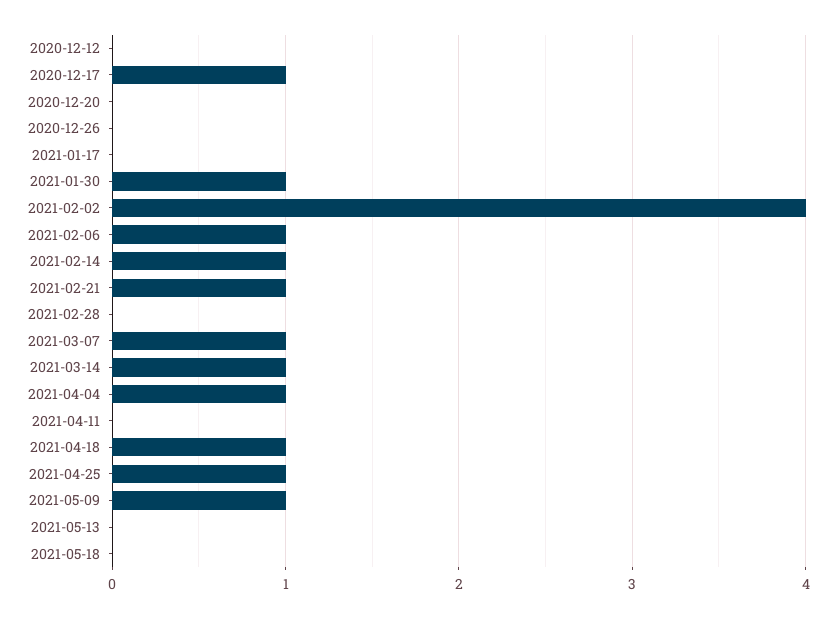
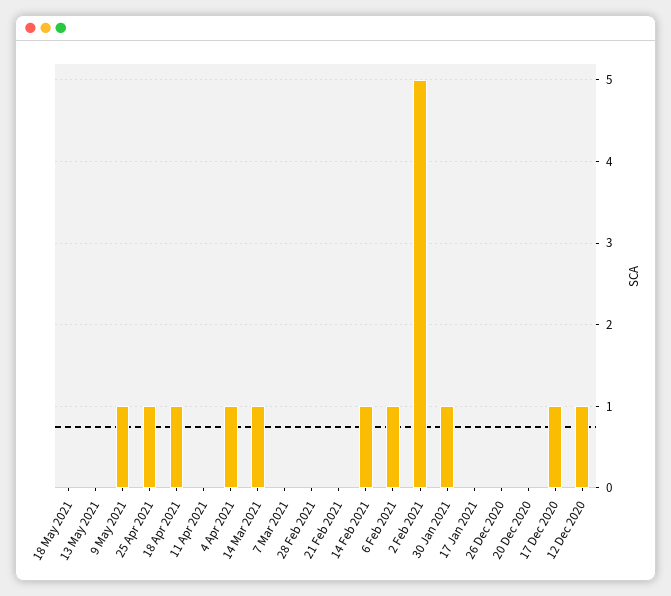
  {
-   "2020-12-12": 0,
+   "2020-12-12": 1,
    "2020-12-17": 1,
    "2020-12-20": 0,
    "2020-12-26": 0,
    "2021-01-17": 0,
    "2021-01-30": 1,
-   "2021-02-02": 4,
+   "2021-02-02": 5,
    "2021-02-06": 1,
    "2021-02-14": 1,
-   "2021-02-21": 1,
+   "2021-02-21": 0,
    "2021-02-28": 0,
-   "2021-03-07": 1,
+   "2021-03-07": 0,
    "2021-03-14": 1,
    "2021-04-04": 1,
    "2021-04-11": 0,
    "2021-04-18": 1,
    "2021-04-25": 1,
    "2021-05-09": 1,
    "2021-05-13": 0,
    "2021-05-18": 0
  }

